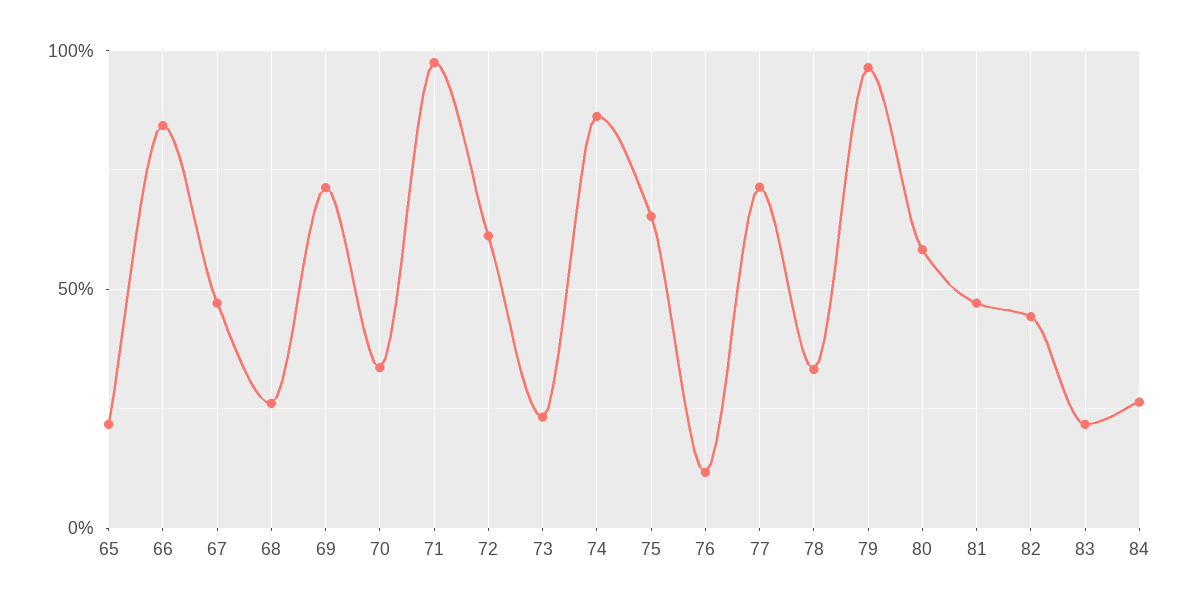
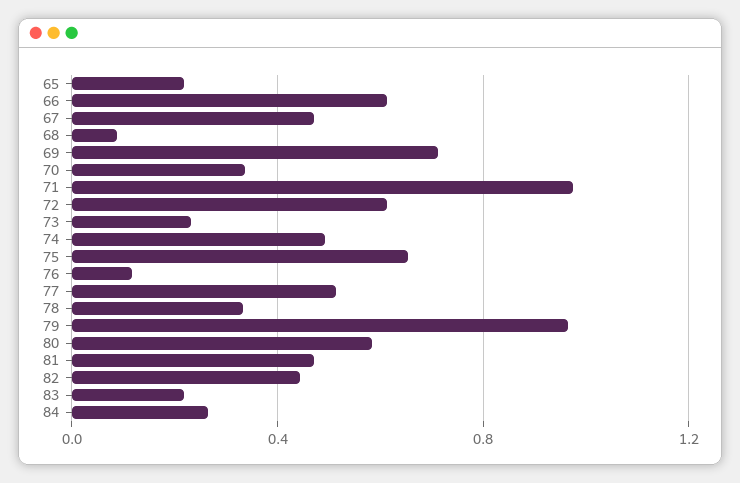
  {
    "65": 0.2,
-   "66": 0.85,
+   "66": 0.6,
    "67": 0.45,
-   "68": 0.25,
+   "68": 0.1,
    "69": 0.7,
    "70": 0.35,
    "71": 0.95,
    "72": 0.6,
    "73": 0.25,
-   "74": 0.85,
+   "74": 0.5,
    "75": 0.65,
    "76": 0.1,
-   "77": 0.7,
+   "77": 0.5,
    "78": 0.35,
    "79": 0.95,
    "80": 0.6,
    "81": 0.45,
    "82": 0.45,
    "83": 0.2,
    "84": 0.25
  }

